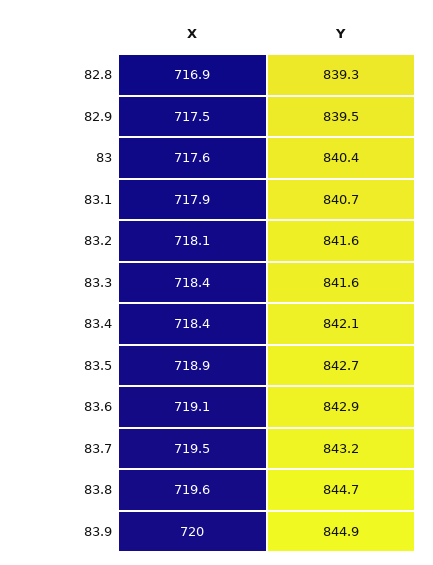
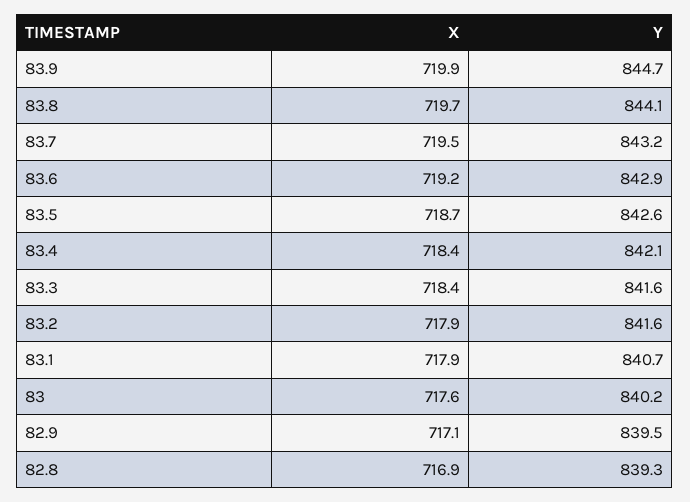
  {
    "X": {
      "82.8": 716.9,
-     "82.9": 717.5,
+     "82.9": 717.1,
      "83": 717.6,
      "83.1": 717.9,
-     "83.2": 718.1,
+     "83.2": 717.9,
      "83.3": 718.4,
      "83.4": 718.4,
-     "83.5": 718.9,
+     "83.5": 718.7,
-     "83.6": 719.1,
+     "83.6": 719.2,
      "83.7": 719.5,
-     "83.8": 719.6,
+     "83.8": 719.7,
-     "83.9": 720
+     "83.9": 719.9
    },
    "Y": {
      "82.8": 839.3,
      "82.9": 839.5,
-     "83": 840.4,
+     "83": 840.2,
      "83.1": 840.7,
      "83.2": 841.6,
      "83.3": 841.6,
      "83.4": 842.1,
-     "83.5": 842.7,
+     "83.5": 842.6,
      "83.6": 842.9,
      "83.7": 843.2,
-     "83.8": 844.7,
+     "83.8": 844.1,
-     "83.9": 844.9
+     "83.9": 844.7
    }
  }

